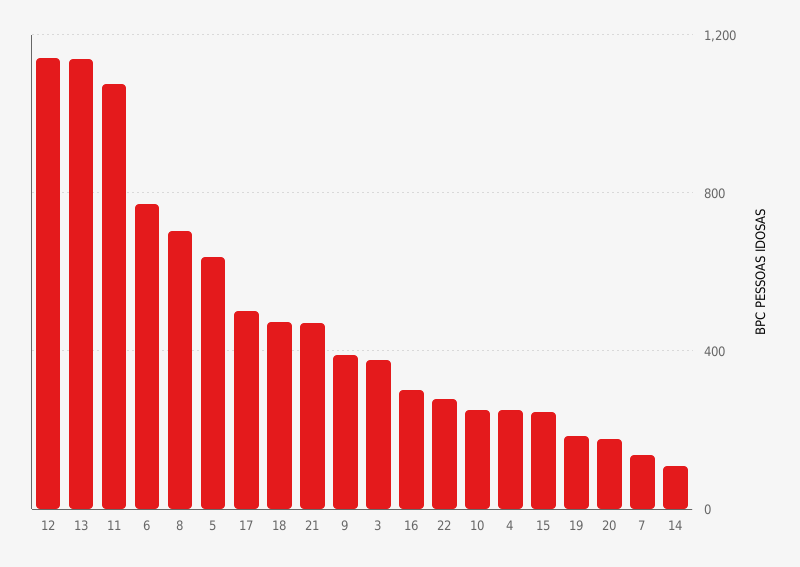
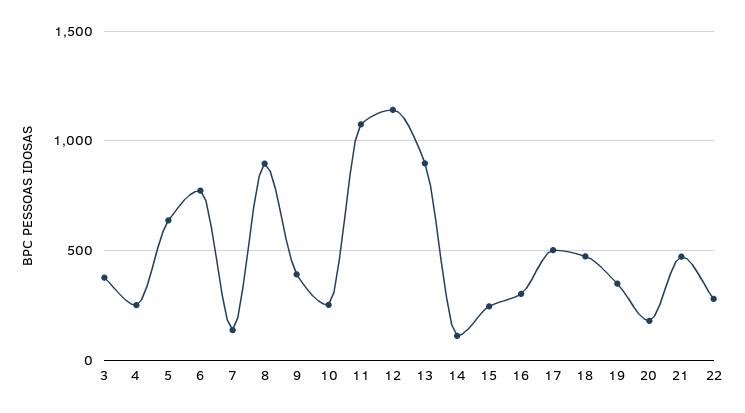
  {
    "12": 1150,
-   "13": 1150,
+   "13": 900,
    "11": 1100,
    "6": 750,
-   "8": 700,
+   "8": 900,
    "5": 650,
    "17": 500,
    "18": 450,
    "21": 450,
    "9": 400,
    "3": 400,
    "16": 300,
    "22": 300,
    "10": 250,
    "4": 250,
    "15": 250,
-   "19": 200,
+   "19": 350,
    "20": 200,
    "7": 150,
    "14": 100
  }

